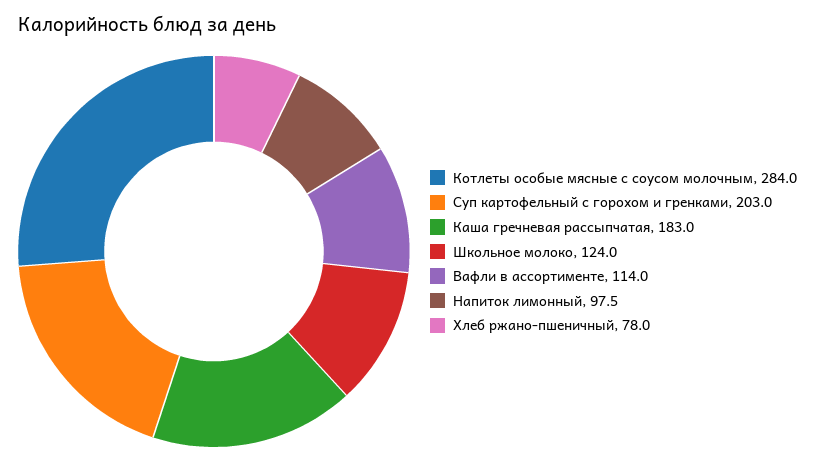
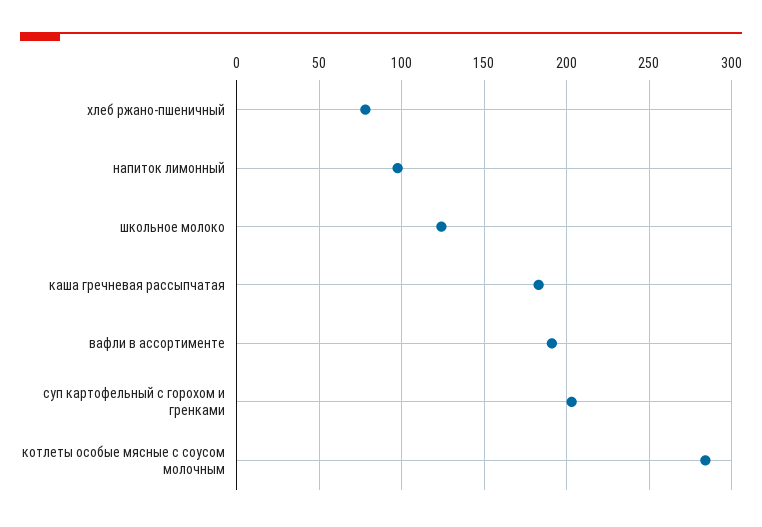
  {
    "Котлеты особые мясные с соусом молочным": 284,
    "Суп картофельный с горохом и гренками": 203,
    "Каша гречневая рассыпчатая": 183,
    "Школьное молоко": 124,
-   "Вафли в ассортименте": 114,
+   "Вафли в ассортименте": 190,
    "Напиток лимонный": 97.5,
    "Хлеб ржано-пшеничный": 78
  }

